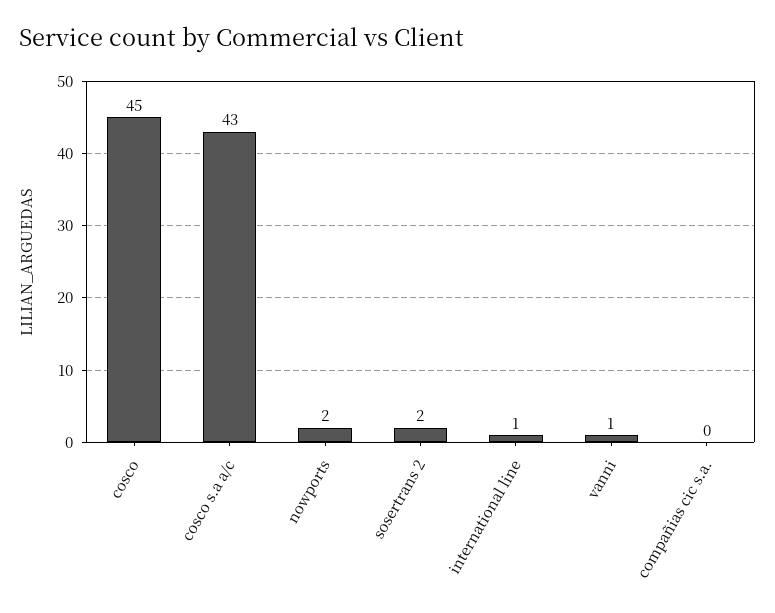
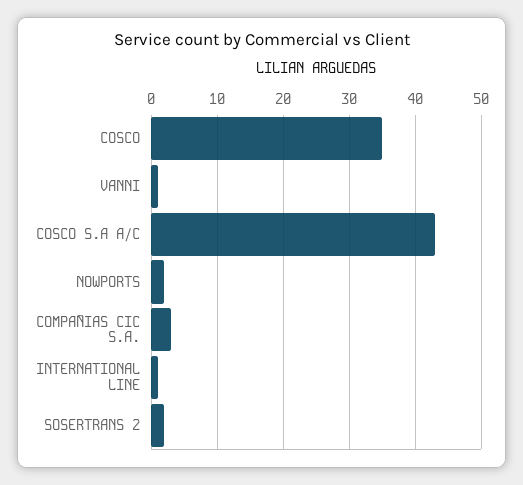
  {
-   "cosco": 45,
+   "cosco": 35,
    "cosco s.a a/c": 43,
    "nowports": 2,
    "sosertrans 2": 2,
    "international line": 1,
    "vanni": 1,
-   "compañias cic s.a.": 0
+   "compañias cic s.a.": 3
  }

